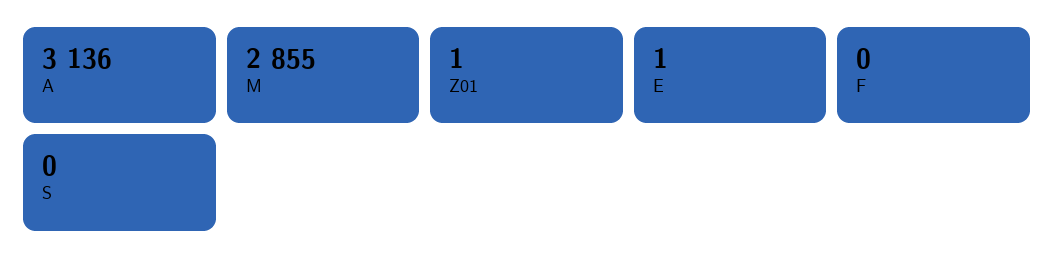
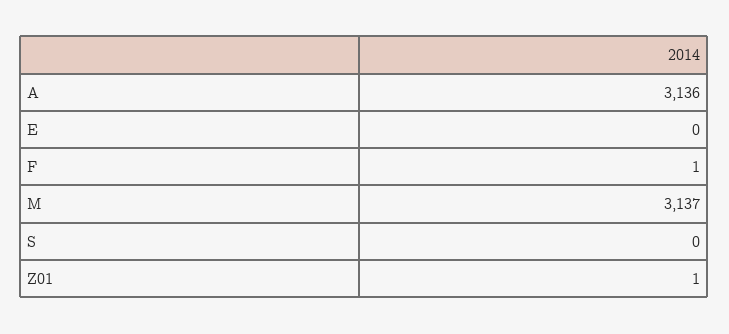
  {
    "A": 3136,
-   "M": 2855,
+   "M": 3137,
    "Z01": 1,
-   "E": 1,
+   "E": 0,
-   "F": 0,
+   "F": 1,
    "S": 0
  }

